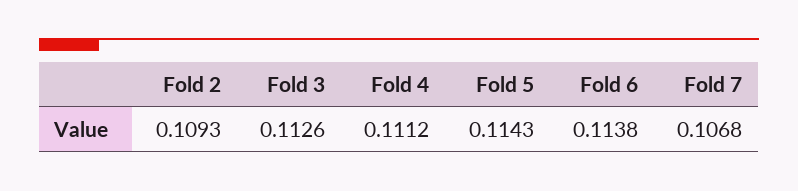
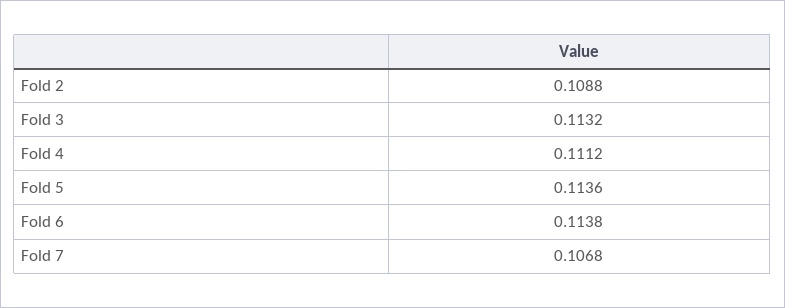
  {
-   "Fold 2": 0.1093,
+   "Fold 2": 0.1088,
-   "Fold 3": 0.1126,
+   "Fold 3": 0.1132,
    "Fold 4": 0.1112,
-   "Fold 5": 0.1143,
+   "Fold 5": 0.1136,
    "Fold 6": 0.1138,
    "Fold 7": 0.1068
  }

